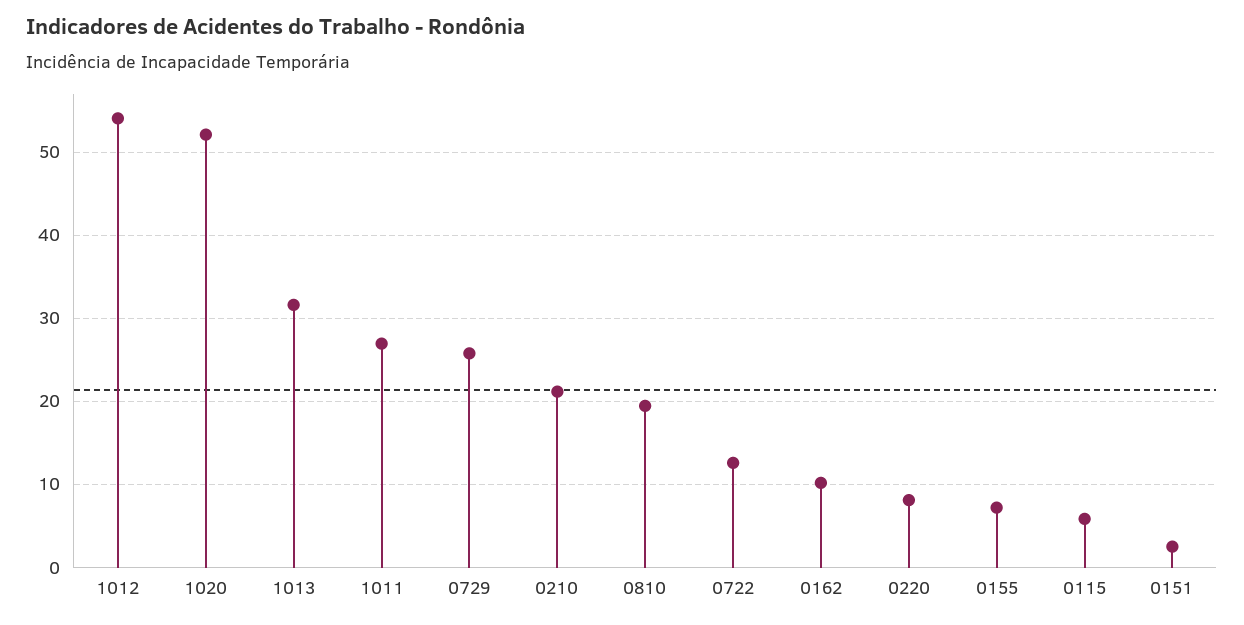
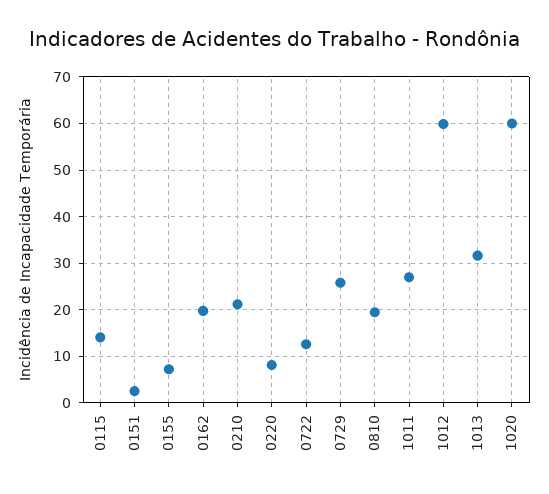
  {
-   "1012": 54,
+   "1012": 60,
-   "1020": 52,
+   "1020": 60,
    "1013": 32,
    "1011": 27,
    "0729": 26,
    "0210": 21,
    "0810": 19,
    "0722": 13,
-   "0162": 10,
+   "0162": 20,
    "0220": 8,
    "0155": 7,
-   "0115": 6,
+   "0115": 14,
    "0151": 3
  }

